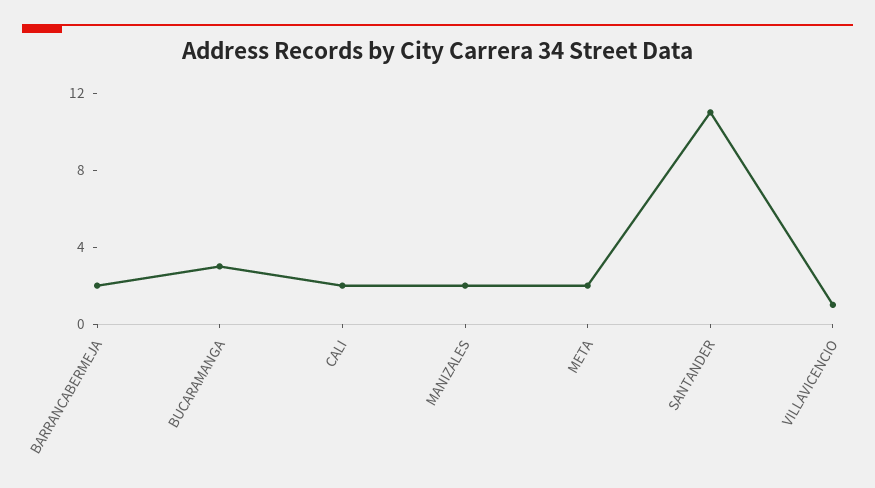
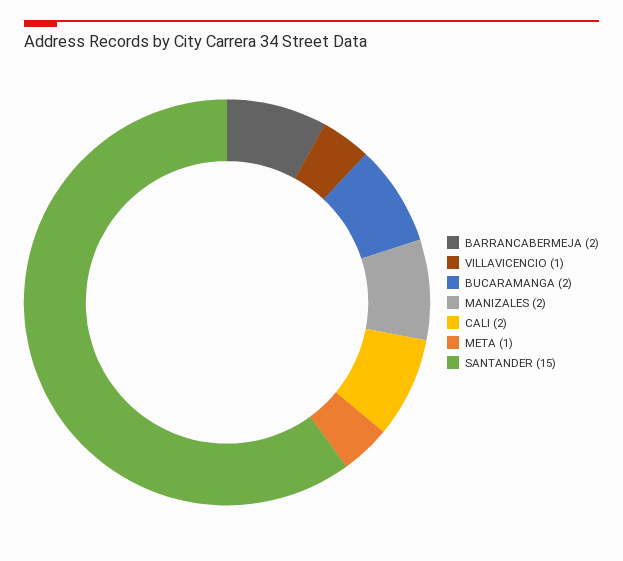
  {
    "BARRANCABERMEJA": 2,
-   "BUCARAMANGA": 3,
+   "BUCARAMANGA": 2,
    "CALI": 2,
    "MANIZALES": 2,
-   "META": 2,
+   "META": 1,
-   "SANTANDER": 11,
+   "SANTANDER": 15,
    "VILLAVICENCIO": 1
  }

